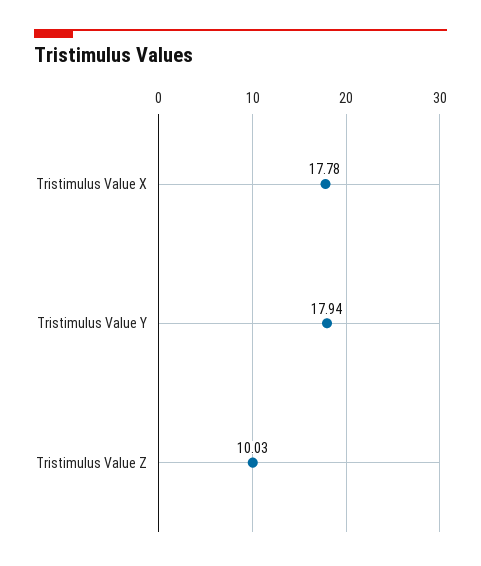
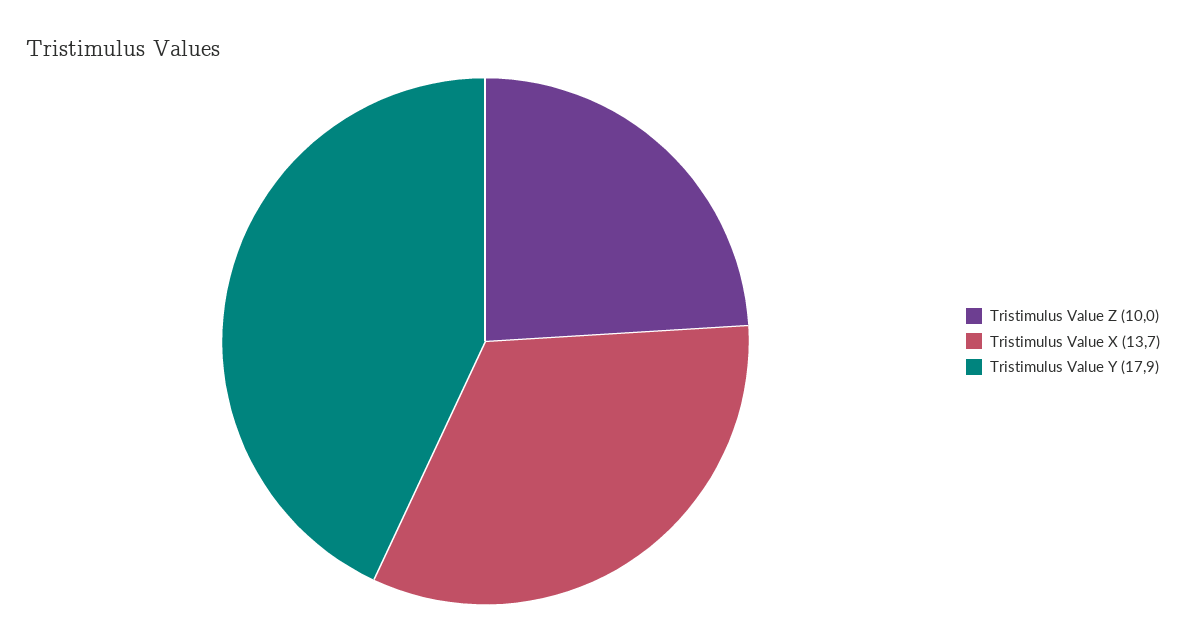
  {
-   "Tristimulus Value X": 17.78,
+   "Tristimulus Value X": 13.7,
    "Tristimulus Value Y": 17.94,
    "Tristimulus Value Z": 10.03
  }

